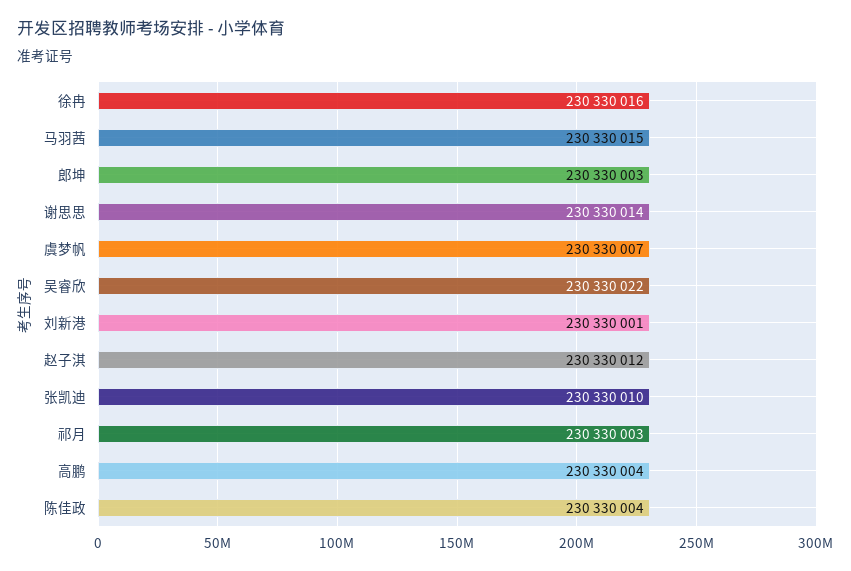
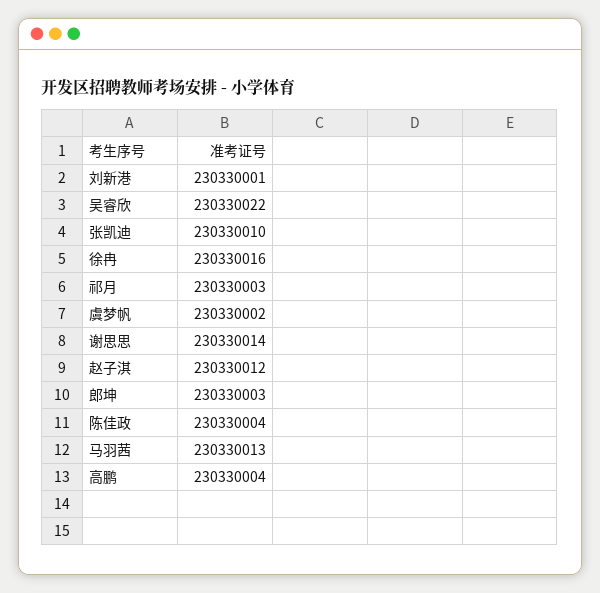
  {
    "徐冉": 230330016,
-   "马羽茜": 230330015,
+   "马羽茜": 230330013,
    "郎坤": 230330003,
    "谢思思": 230330014,
-   "虞梦帆": 230330007,
+   "虞梦帆": 230330002,
    "吴睿欣": 230330022,
    "刘新港": 230330001,
    "赵子淇": 230330012,
    "张凯迪": 230330010,
    "祁月": 230330003,
    "高鹏": 230330004,
    "陈佳政": 230330004
  }

